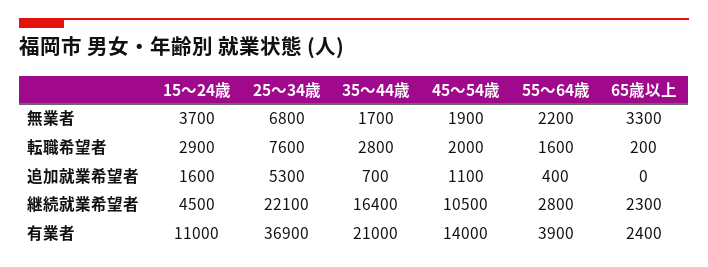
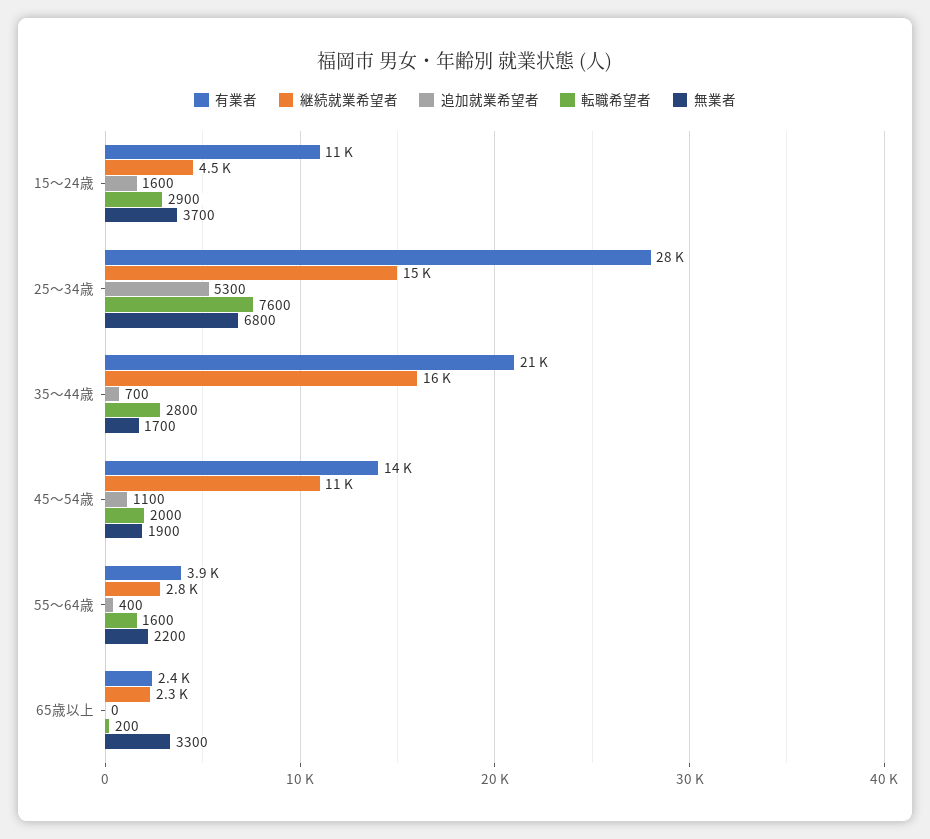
  {
    "無業者": {
      "15～24歳": 3700,
      "25～34歳": 6800,
      "35～44歳": 1700,
      "45～54歳": 1900,
      "55～64歳": 2200,
      "65歳以上": 3300
    },
    "転職希望者": {
      "15～24歳": 2900,
      "25～34歳": 7600,
      "35～44歳": 2800,
      "45～54歳": 2000,
      "55～64歳": 1600,
      "65歳以上": 200
    },
    "追加就業希望者": {
      "15～24歳": 1600,
      "25～34歳": 5300,
      "35～44歳": 700,
      "45～54歳": 1100,
      "55～64歳": 400,
      "65歳以上": 0
    },
    "継続就業希望者": {
      "15～24歳": 4500,
-     "25～34歳": 22100,
+     "25～34歳": 15000,
      "35～44歳": 16400,
      "45～54歳": 10500,
      "55～64歳": 2800,
      "65歳以上": 2300
    },
    "有業者": {
      "15～24歳": 11000,
-     "25～34歳": 36900,
+     "25～34歳": 28000,
      "35～44歳": 21000,
      "45～54歳": 14000,
      "55～64歳": 3900,
      "65歳以上": 2400
    }
  }

